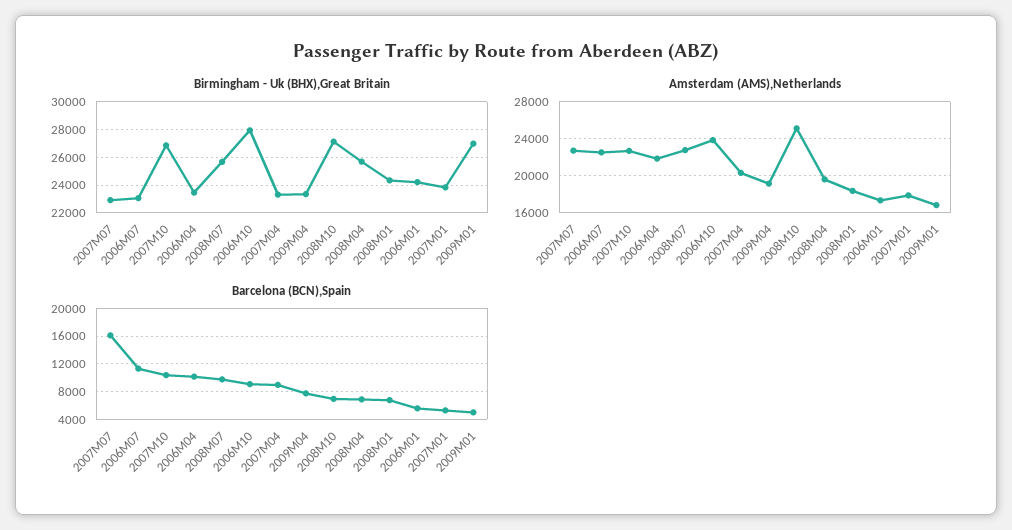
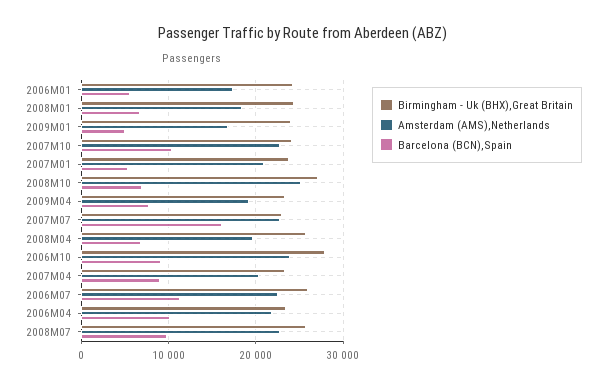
  {
    "Birmingham - Uk (BHX),Great Britain": {
      "2007M07": 23000,
-     "2006M07": 23000,
+     "2006M07": 26000,
-     "2007M10": 27000,
+     "2007M10": 24000,
      "2006M04": 23500,
      "2008M07": 25500,
      "2006M10": 28000,
      "2007M04": 23500,
      "2009M04": 23500,
      "2008M10": 27000,
      "2008M04": 25500,
      "2008M01": 24500,
      "2006M01": 24000,
      "2007M01": 24000,
-     "2009M01": 27000
+     "2009M01": 24000
    },
    "Amsterdam (AMS),Netherlands": {
      "2007M07": 23000,
      "2006M07": 23000,
      "2007M10": 23000,
      "2006M04": 22000,
      "2008M07": 23000,
      "2006M10": 24000,
      "2007M04": 20000,
      "2009M04": 19000,
      "2008M10": 25000,
      "2008M04": 20000,
      "2008M01": 18000,
      "2006M01": 17000,
-     "2007M01": 18000,
+     "2007M01": 21000,
      "2009M01": 17000
    },
    "Barcelona (BCN),Spain": {
      "2007M07": 16000,
      "2006M07": 11000,
      "2007M10": 10000,
      "2006M04": 10000,
      "2008M07": 10000,
      "2006M10": 9000,
      "2007M04": 9000,
      "2009M04": 8000,
      "2008M10": 7000,
      "2008M04": 7000,
      "2008M01": 7000,
      "2006M01": 6000,
      "2007M01": 5000,
      "2009M01": 5000
    }
  }

